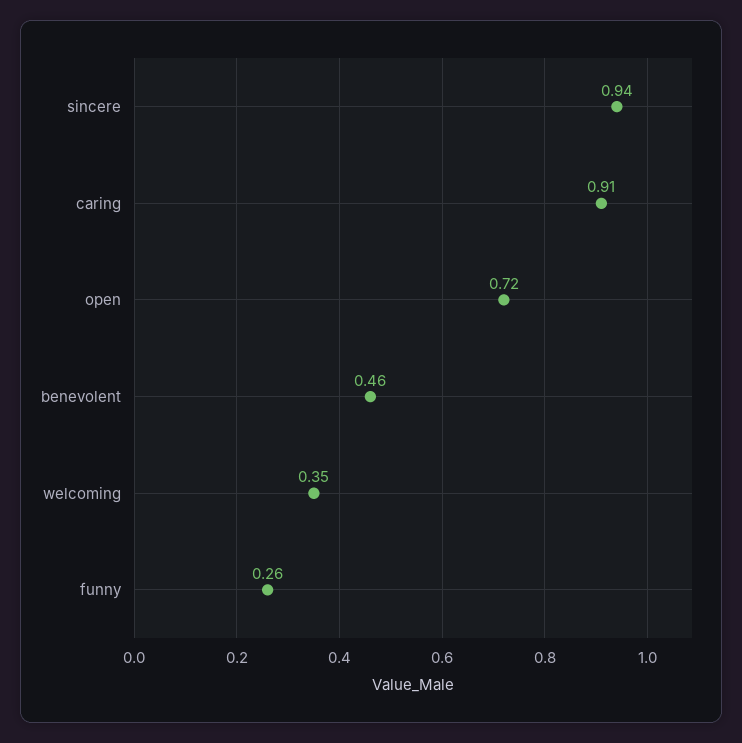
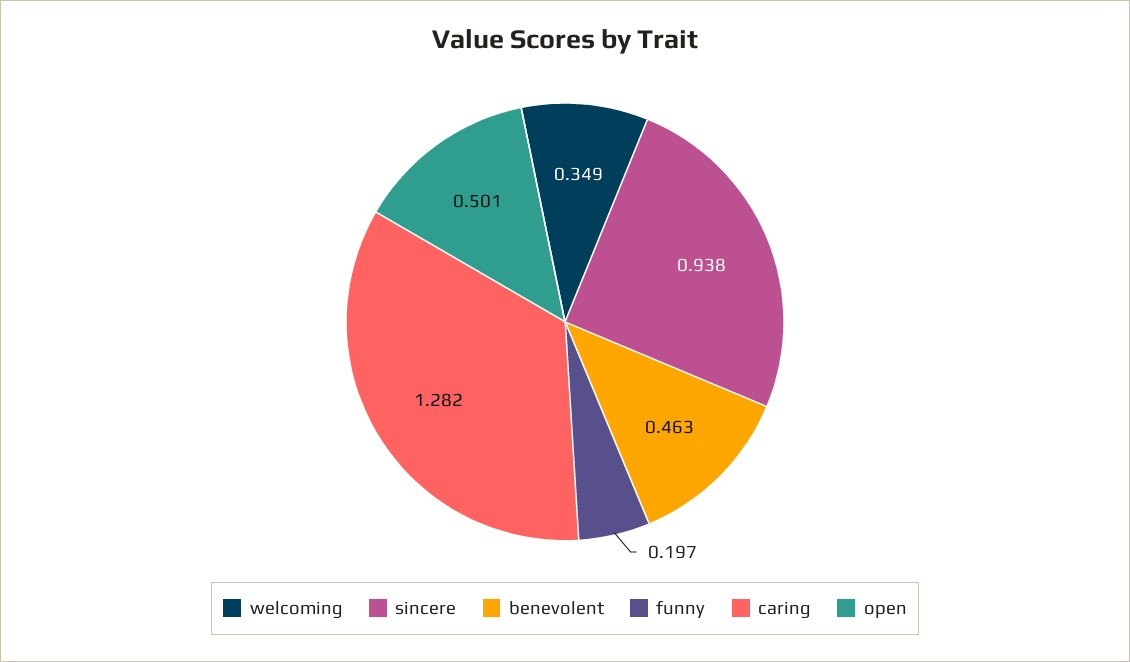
  {
    "sincere": 0.938,
-   "caring": 0.91,
+   "caring": 1.282,
-   "open": 0.72,
+   "open": 0.501,
    "benevolent": 0.463,
    "welcoming": 0.349,
-   "funny": 0.26
+   "funny": 0.197
  }

